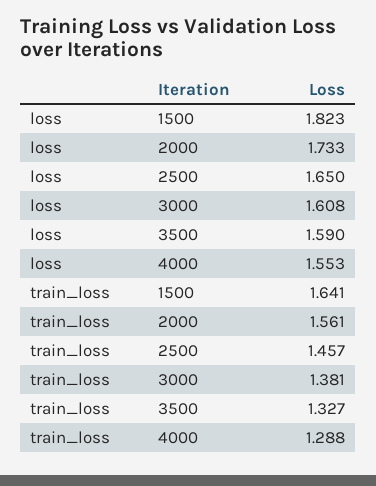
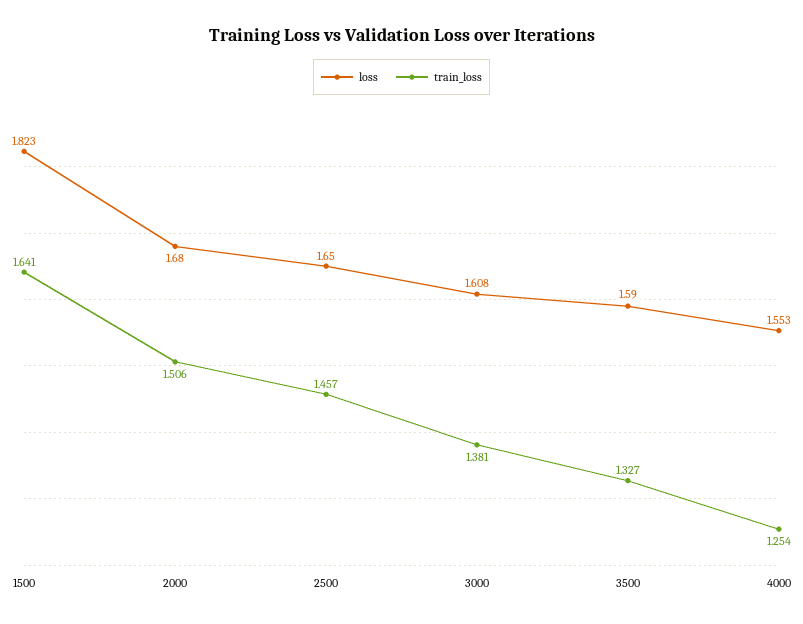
  {
    "loss": {
      "1500": 1.823,
-     "2000": 1.733,
+     "2000": 1.68,
      "2500": 1.65,
      "3000": 1.608,
      "3500": 1.59,
      "4000": 1.553
    },
    "train_loss": {
      "1500": 1.641,
-     "2000": 1.561,
+     "2000": 1.506,
      "2500": 1.457,
      "3000": 1.381,
      "3500": 1.327,
-     "4000": 1.288
+     "4000": 1.254
    }
  }

